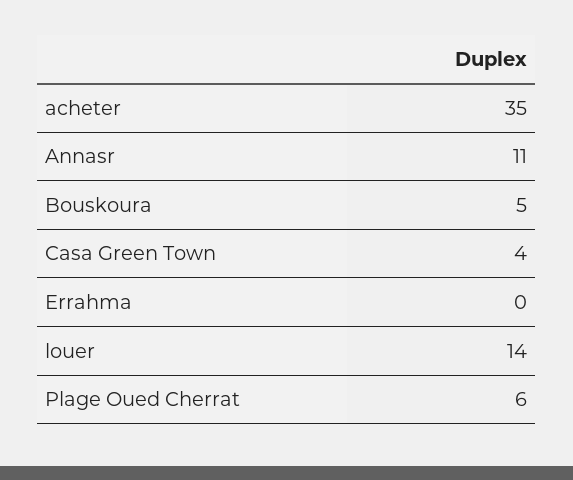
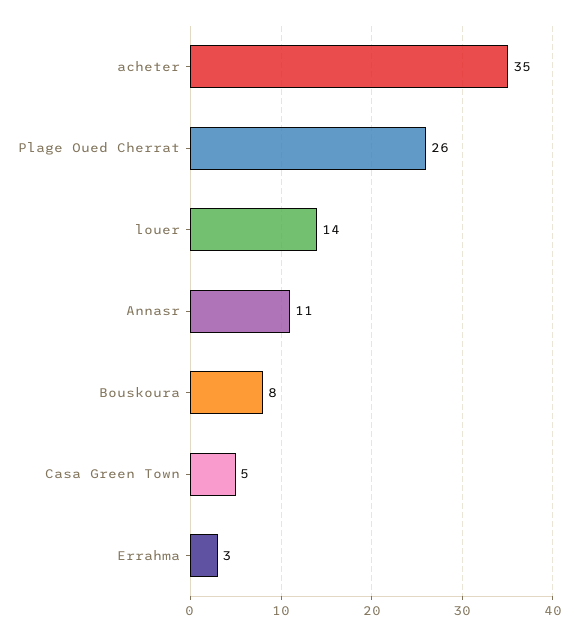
  {
    "acheter": 35,
    "Annasr": 11,
-   "Bouskoura": 5,
+   "Bouskoura": 8,
-   "Casa Green Town": 4,
+   "Casa Green Town": 5,
-   "Errahma": 0,
+   "Errahma": 3,
    "louer": 14,
-   "Plage Oued Cherrat": 6
+   "Plage Oued Cherrat": 26
  }

